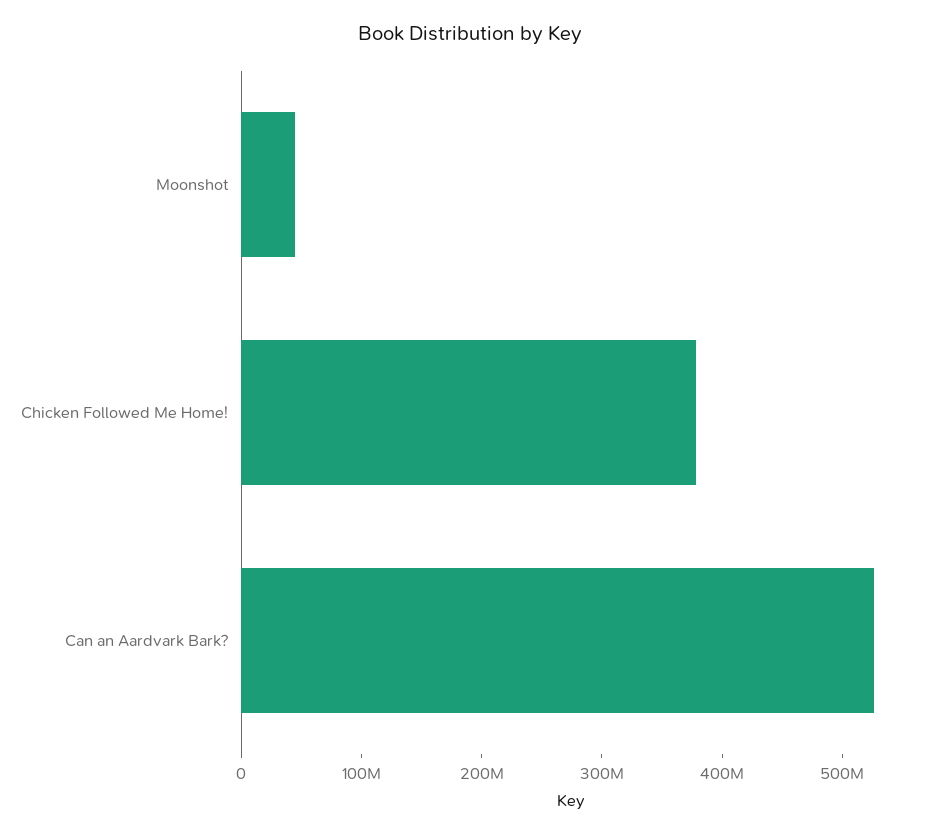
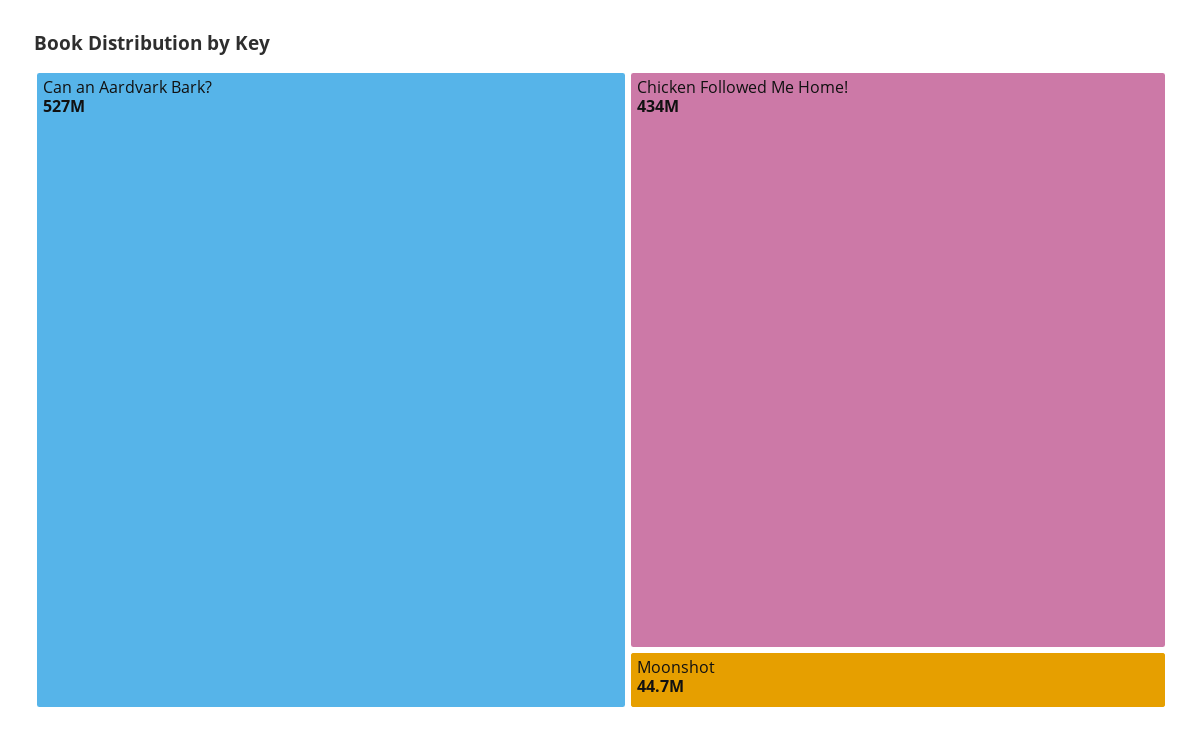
  {
    "Moonshot": 44700000,
-   "Chicken Followed Me Home!": 380000000,
+   "Chicken Followed Me Home!": 434000000,
    "Can an Aardvark Bark?": 527000000
  }

